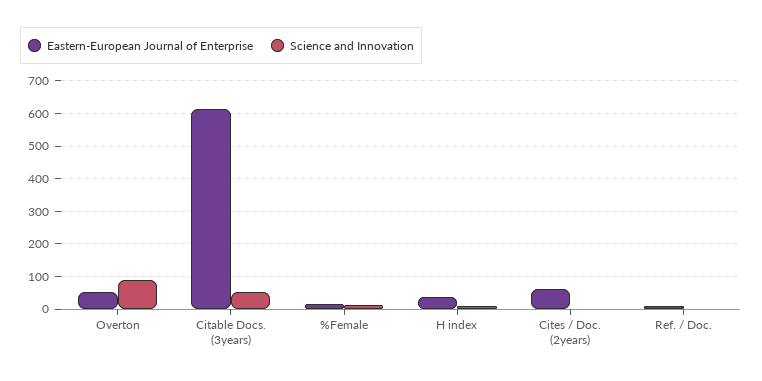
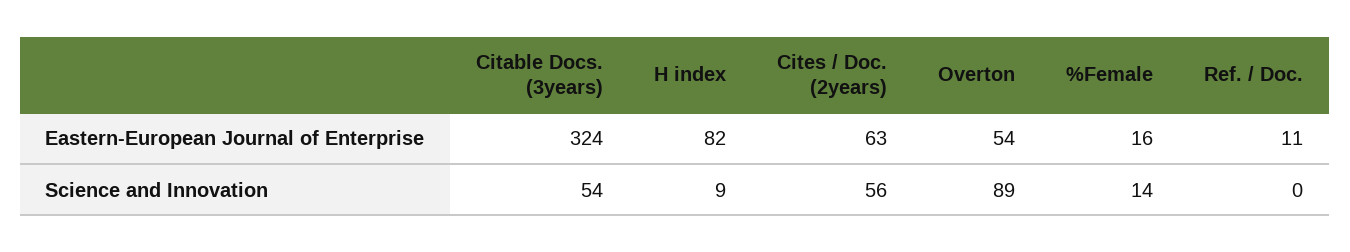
  {
    "Eastern-European Journal of Enterprise": {
      "Overton": 54,
-     "Citable Docs. (3years)": 620,
+     "Citable Docs. (3years)": 324,
      "%Female": 16,
-     "H index": 40,
+     "H index": 82,
      "Cites / Doc. (2years)": 63,
      "Ref. / Doc.": 11
    },
    "Science and Innovation": {
      "Overton": 89,
      "Citable Docs. (3years)": 54,
      "%Female": 14,
      "H index": 9,
-     "Cites / Doc. (2years)": 0,
+     "Cites / Doc. (2years)": 56,
      "Ref. / Doc.": 0
    }
  }

